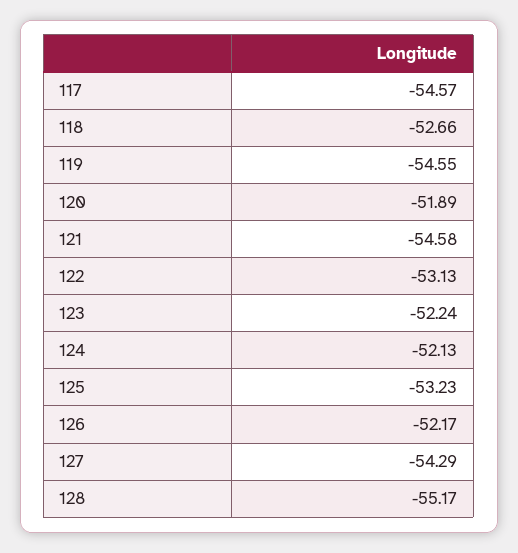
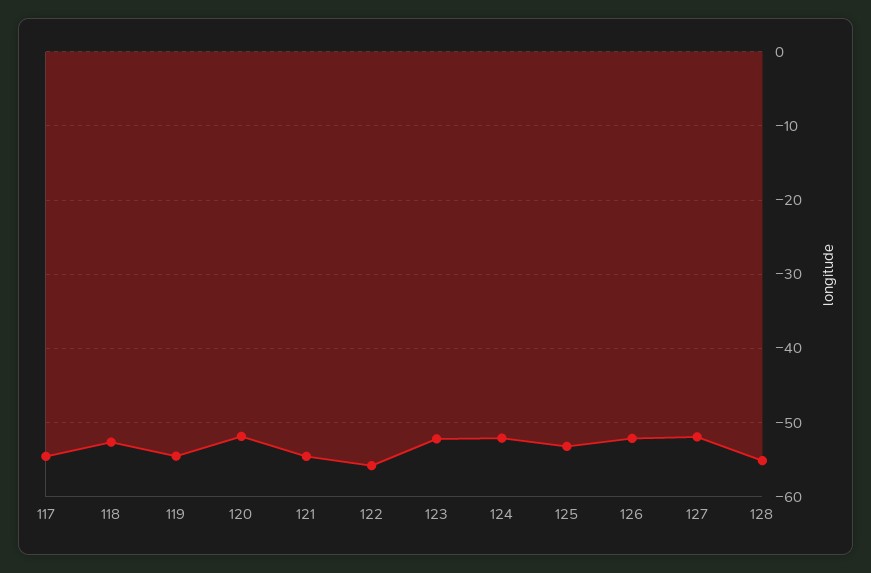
  {
    "117": -54.57,
    "118": -52.66,
    "119": -54.55,
    "120": -51.89,
    "121": -54.58,
-   "122": -53.13,
+   "122": -56,
    "123": -52.24,
    "124": -52.13,
    "125": -53.23,
    "126": -52.17,
-   "127": -54.29,
+   "127": -52,
    "128": -55.17
  }

